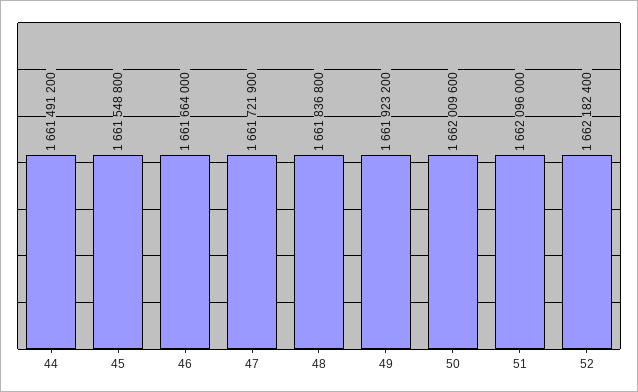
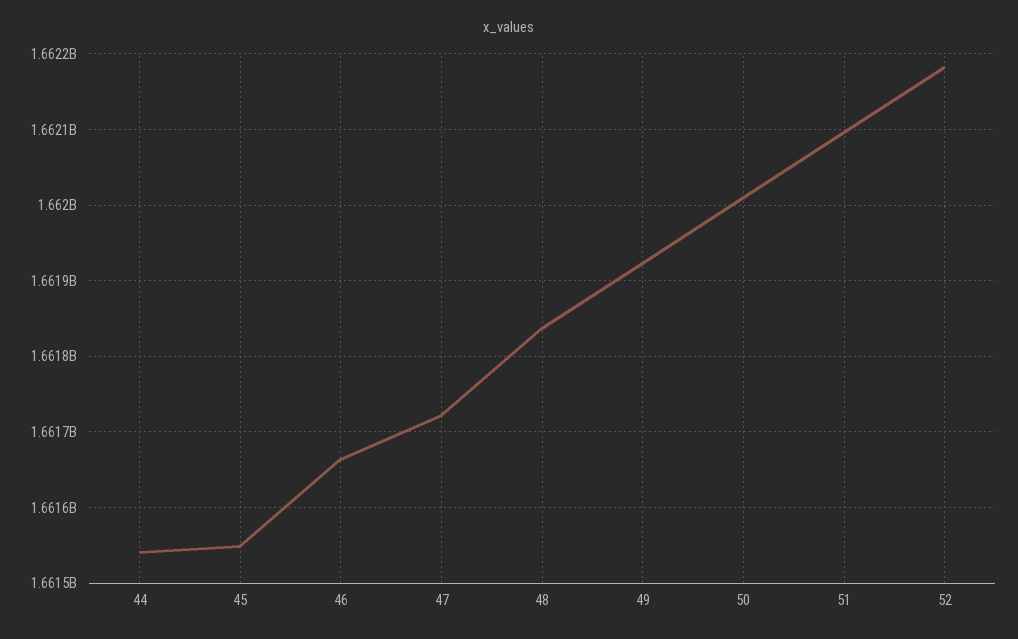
  {
-   "44": 1661491200,
+   "44": 1661540000,
    "45": 1661548800,
    "46": 1661664000,
    "47": 1661721900,
    "48": 1661836800,
    "49": 1661923200,
    "50": 1662009600,
    "51": 1662096000,
    "52": 1662182400
  }

